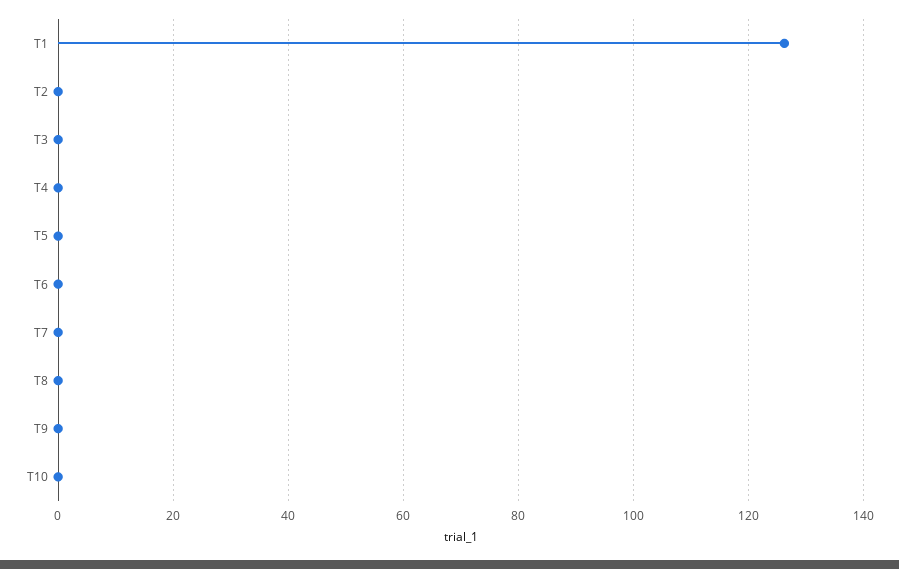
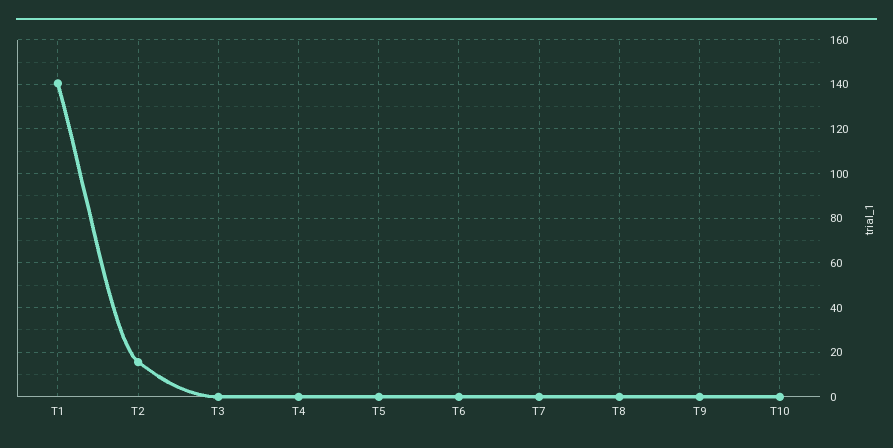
  {
-   "T1": 126,
+   "T1": 140,
-   "T2": 0,
+   "T2": 15,
    "T3": 0,
    "T4": 0,
    "T5": 0,
    "T6": 0,
    "T7": 0,
    "T8": 0,
    "T9": 0,
    "T10": 0
  }

